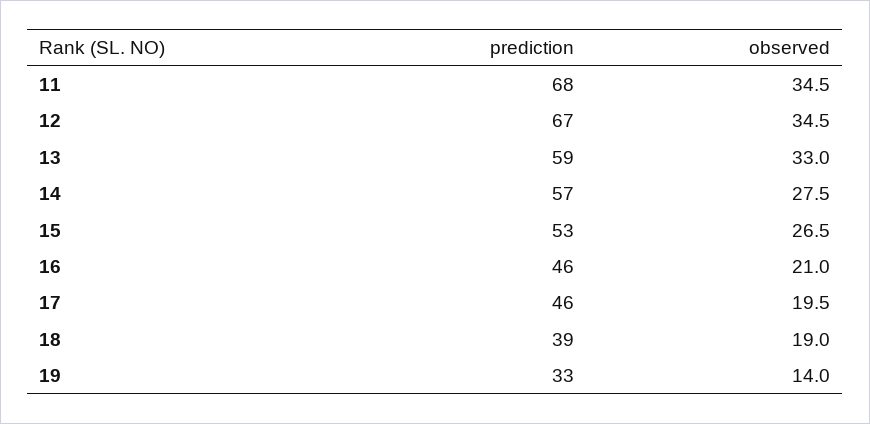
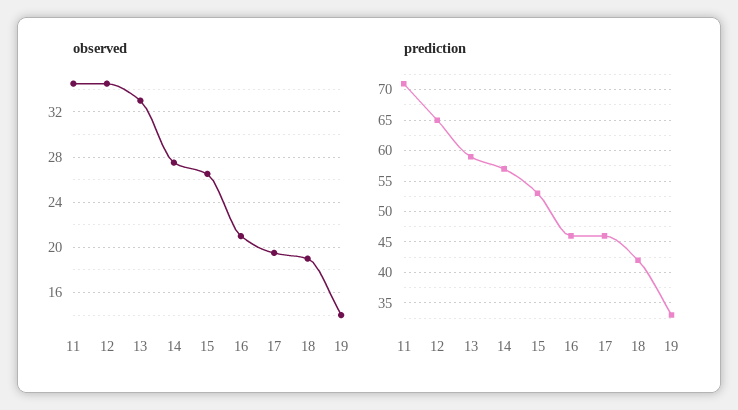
  {
    "prediction": {
-     "11": 68,
+     "11": 71,
-     "12": 67,
+     "12": 65,
      "13": 59,
      "14": 57,
      "15": 53,
      "16": 46,
      "17": 46,
-     "18": 39,
+     "18": 42,
      "19": 33
    },
    "observed": {
      "11": 34.5,
      "12": 34.5,
      "13": 33,
      "14": 27.5,
      "15": 26.5,
      "16": 21,
      "17": 19.5,
      "18": 19,
      "19": 14
    }
  }

